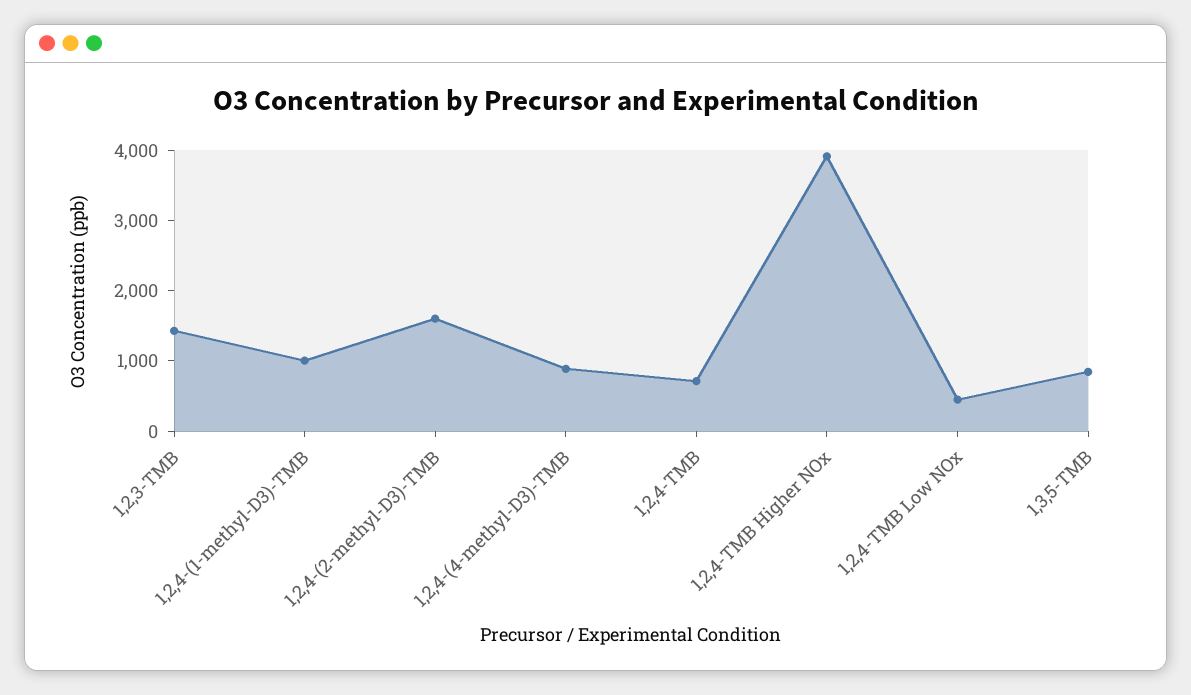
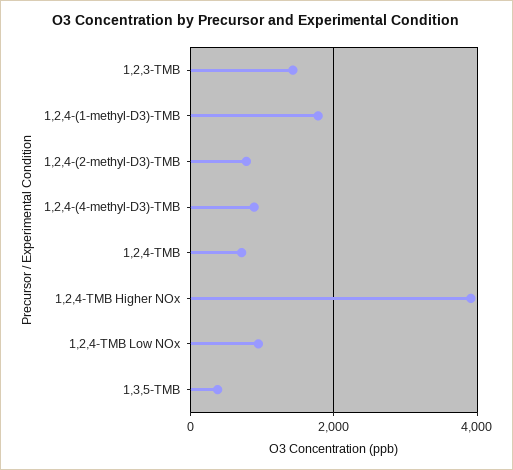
  {
    "1,2,3-TMB": 1400,
-   "1,2,4-(1-methyl-D3)-TMB": 1000,
+   "1,2,4-(1-methyl-D3)-TMB": 1800,
-   "1,2,4-(2-methyl-D3)-TMB": 1600,
+   "1,2,4-(2-methyl-D3)-TMB": 800,
    "1,2,4-(4-methyl-D3)-TMB": 800,
    "1,2,4-TMB": 800,
    "1,2,4-TMB Higher NOx": 4000,
-   "1,2,4-TMB Low NOx": 400,
+   "1,2,4-TMB Low NOx": 1000,
-   "1,3,5-TMB": 800
+   "1,3,5-TMB": 400
  }

